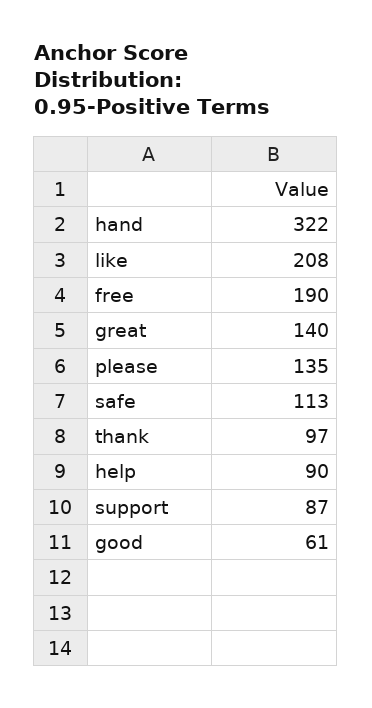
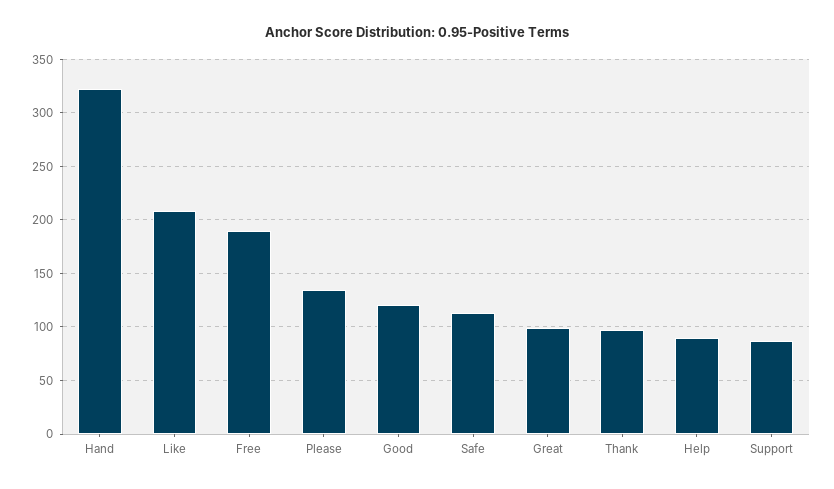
  {
    "hand": 322,
    "like": 208,
    "free": 190,
-   "great": 140,
+   "great": 100,
    "please": 135,
    "safe": 113,
    "thank": 97,
    "help": 90,
    "support": 87,
-   "good": 61
+   "good": 120
  }

